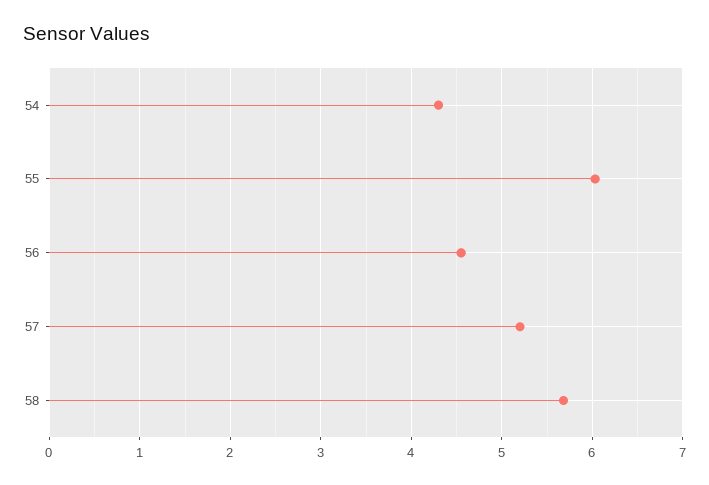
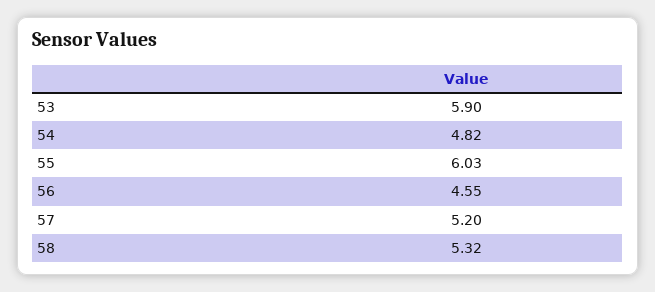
  {
-   "54": 4.3,
+   "54": 4.82,
    "55": 6.03,
    "56": 4.55,
    "57": 5.2,
-   "58": 5.7
+   "58": 5.32,
+   "53": 5.9
  }

